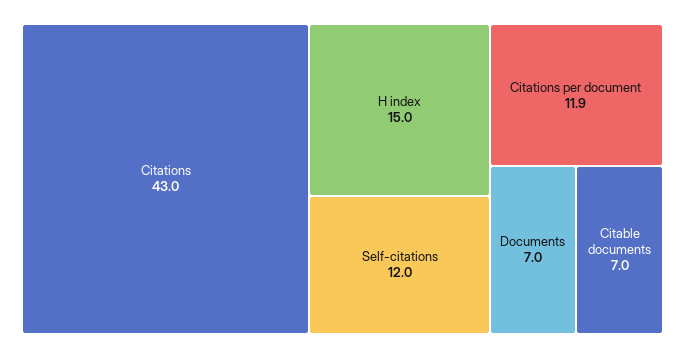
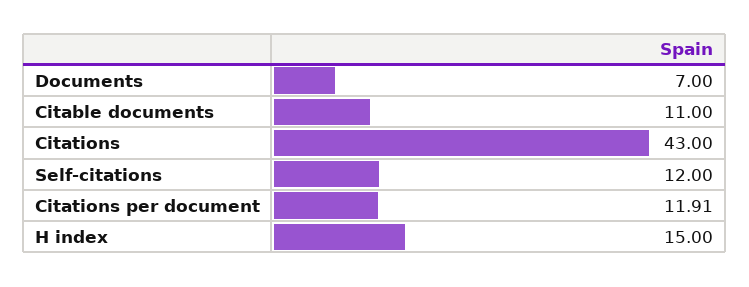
  {
    "Citations": 43,
    "H index": 15,
    "Self-citations": 12,
    "Citations per document": 11.91,
    "Documents": 7,
-   "Citable documents": 7
+   "Citable documents": 11
  }

